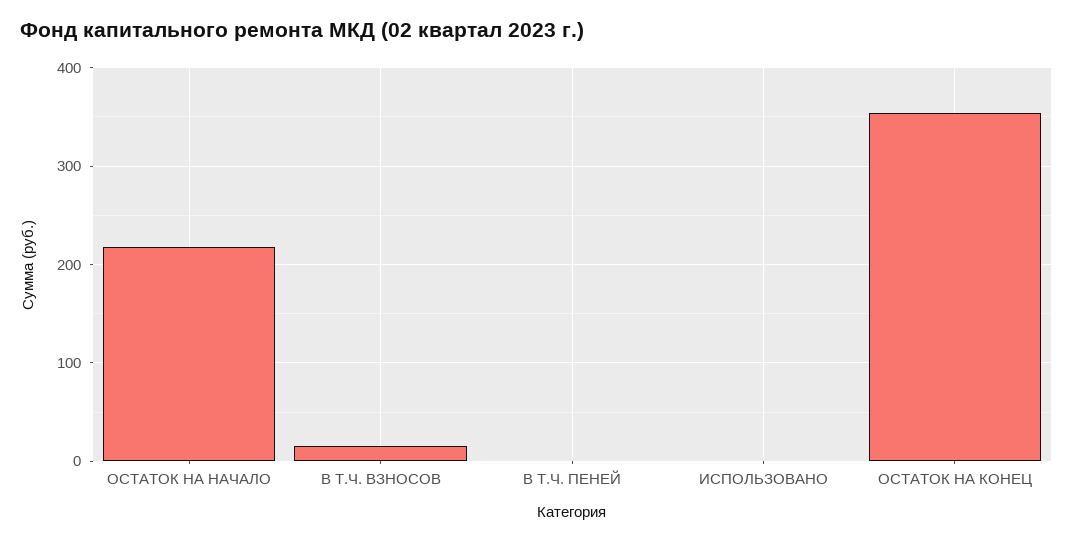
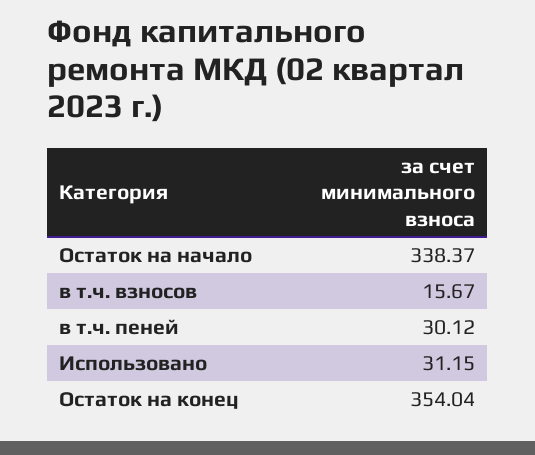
  {
-   "ОСТАТОК НА НАЧАЛО": 220,
+   "ОСТАТОК НА НАЧАЛО": 338.37,
    "В Т.Ч. ВЗНОСОВ": 15.67,
-   "В Т.Ч. ПЕНЕЙ": 0,
+   "В Т.Ч. ПЕНЕЙ": 30.12,
-   "ИСПОЛЬЗОВАНО": 0,
+   "ИСПОЛЬЗОВАНО": 31.15,
    "ОСТАТОК НА КОНЕЦ": 354.04
  }

